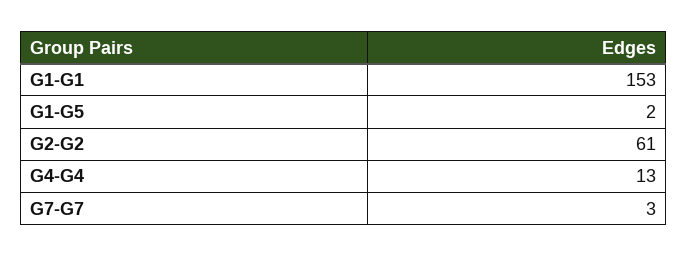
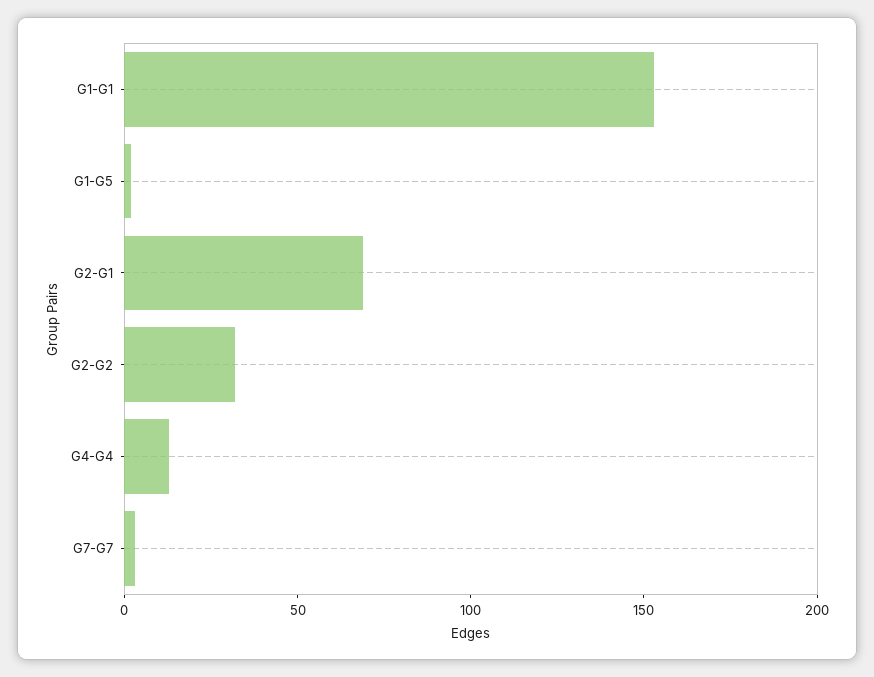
  {
    "G1-G1": 153,
    "G1-G5": 2,
-   "G2-G2": 61,
+   "G2-G2": 30,
    "G4-G4": 13,
-   "G7-G7": 3
+   "G7-G7": 3,
+   "G2-G1": 70
  }

